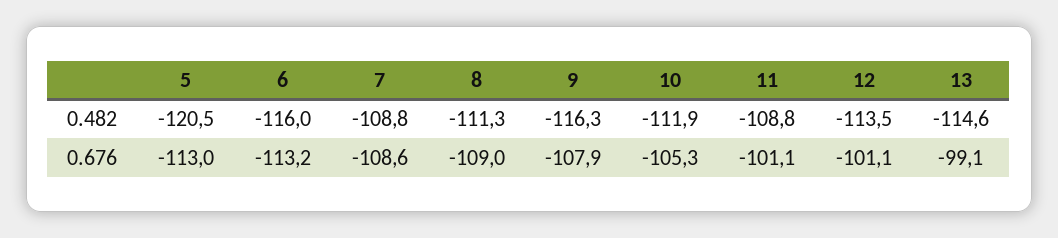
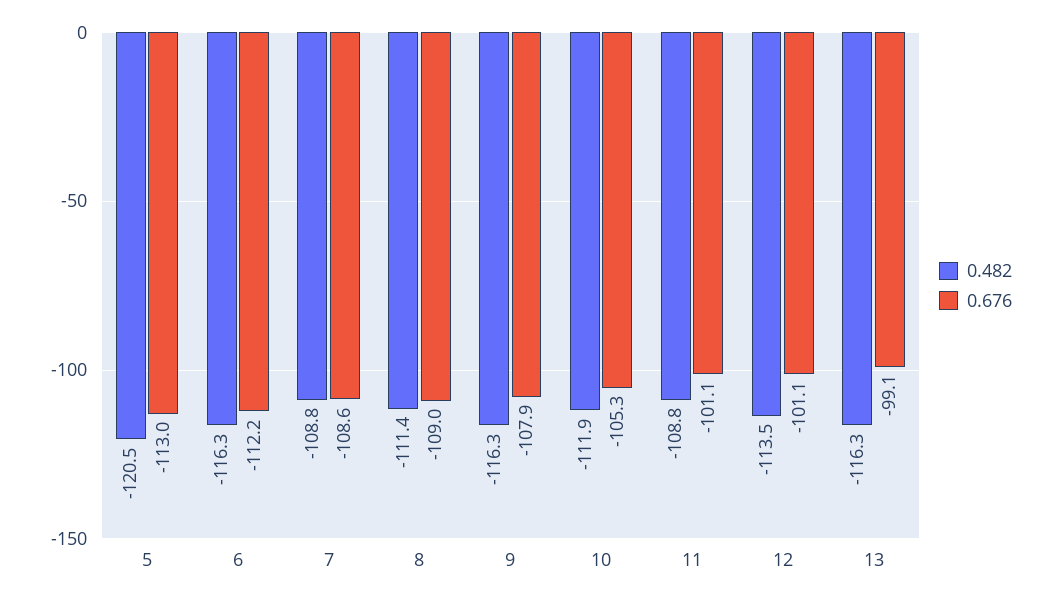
  {
    "0.482": {
      "5": -120.5,
-     "6": -116,
+     "6": -116.3,
      "7": -108.8,
-     "8": -111.3,
+     "8": -111.4,
      "9": -116.3,
      "10": -111.9,
      "11": -108.8,
      "12": -113.5,
-     "13": -114.6
+     "13": -116.3
    },
    "0.676": {
      "5": -113,
-     "6": -113.2,
+     "6": -112.2,
      "7": -108.6,
      "8": -109,
      "9": -107.9,
      "10": -105.3,
      "11": -101.1,
      "12": -101.1,
      "13": -99.1
    }
  }

